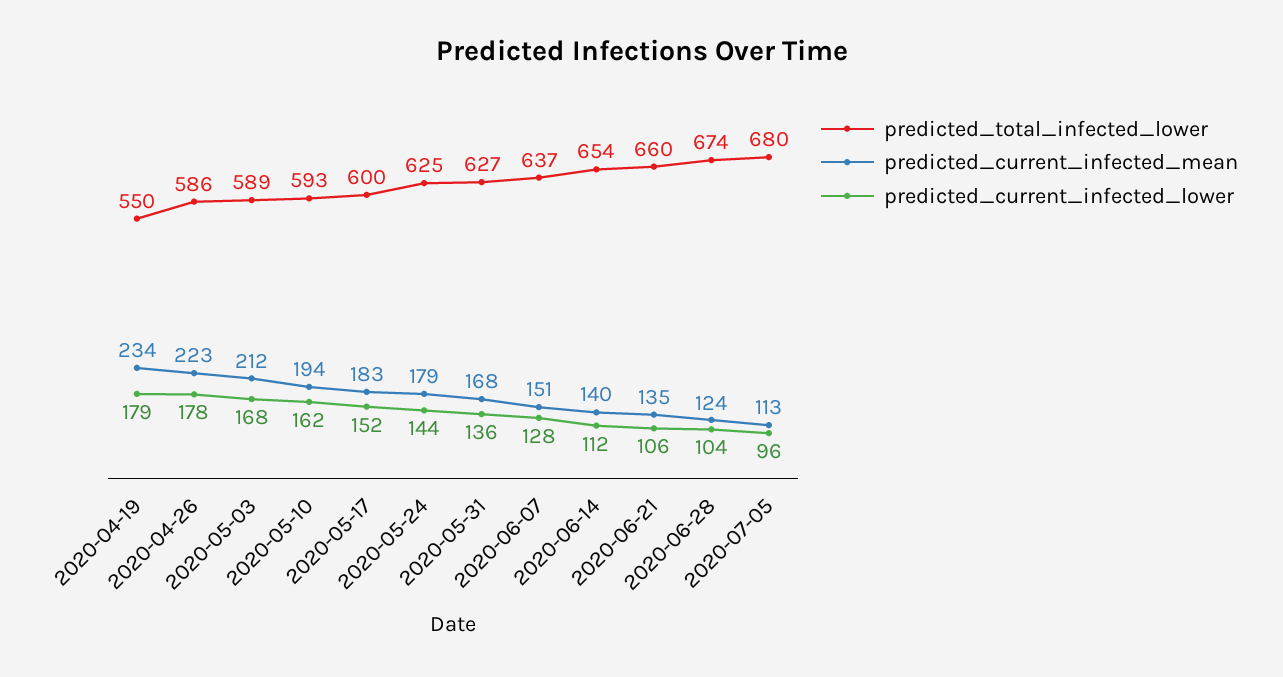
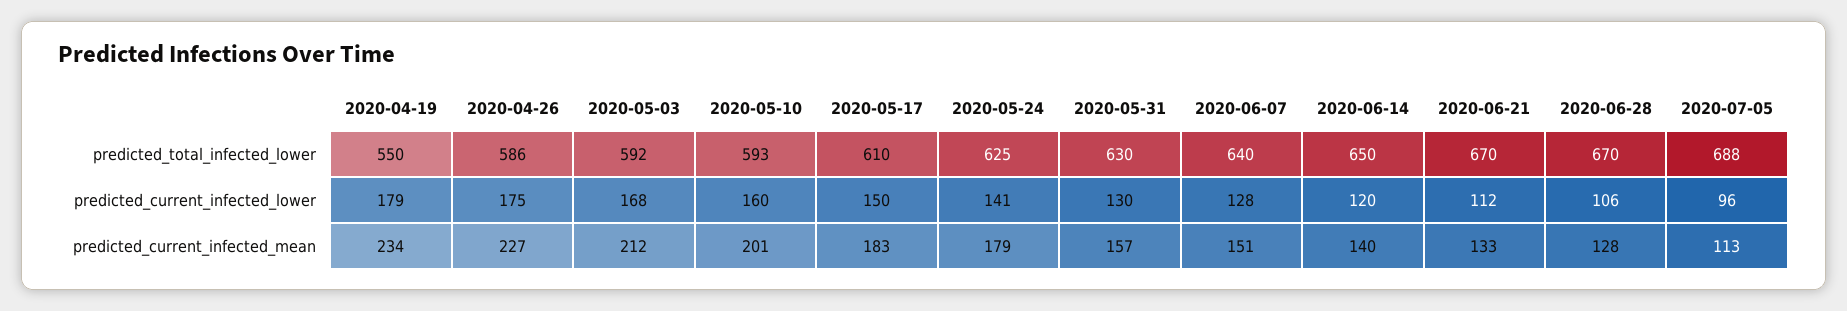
  {
    "predicted_total_infected_lower": {
      "2020-04-19": 550,
      "2020-04-26": 586,
-     "2020-05-03": 589,
+     "2020-05-03": 592,
      "2020-05-10": 593,
-     "2020-05-17": 600,
+     "2020-05-17": 610,
      "2020-05-24": 625,
-     "2020-05-31": 627,
+     "2020-05-31": 630,
-     "2020-06-07": 637,
+     "2020-06-07": 640,
-     "2020-06-14": 654,
+     "2020-06-14": 650,
-     "2020-06-21": 660,
+     "2020-06-21": 670,
-     "2020-06-28": 674,
+     "2020-06-28": 670,
-     "2020-07-05": 680
+     "2020-07-05": 688
    },
    "predicted_current_infected_mean": {
      "2020-04-19": 234,
-     "2020-04-26": 223,
+     "2020-04-26": 227,
      "2020-05-03": 212,
-     "2020-05-10": 194,
+     "2020-05-10": 201,
      "2020-05-17": 183,
      "2020-05-24": 179,
-     "2020-05-31": 168,
+     "2020-05-31": 157,
      "2020-06-07": 151,
      "2020-06-14": 140,
-     "2020-06-21": 135,
+     "2020-06-21": 133,
-     "2020-06-28": 124,
+     "2020-06-28": 128,
      "2020-07-05": 113
    },
    "predicted_current_infected_lower": {
      "2020-04-19": 179,
-     "2020-04-26": 178,
+     "2020-04-26": 175,
      "2020-05-03": 168,
-     "2020-05-10": 162,
+     "2020-05-10": 160,
-     "2020-05-17": 152,
+     "2020-05-17": 150,
-     "2020-05-24": 144,
+     "2020-05-24": 141,
-     "2020-05-31": 136,
+     "2020-05-31": 130,
      "2020-06-07": 128,
-     "2020-06-14": 112,
+     "2020-06-14": 120,
-     "2020-06-21": 106,
+     "2020-06-21": 112,
-     "2020-06-28": 104,
+     "2020-06-28": 106,
      "2020-07-05": 96
    }
  }

